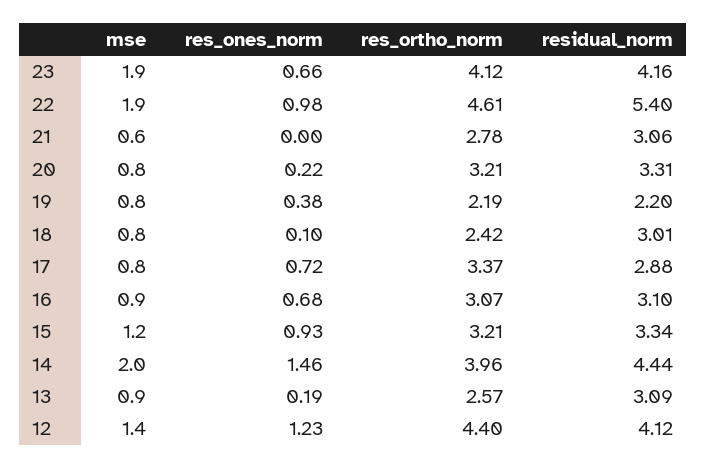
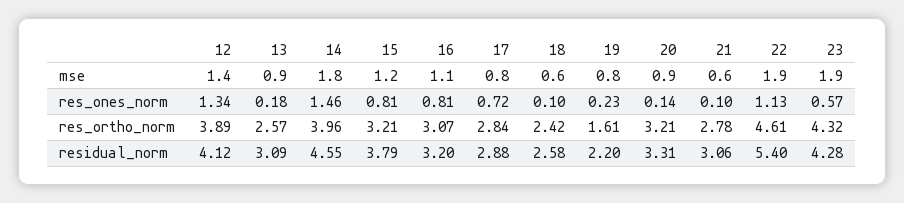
  {
    "mse": {
      "23": 1.9,
      "22": 1.9,
      "21": 0.6,
-     "20": 0.8,
+     "20": 0.9,
      "19": 0.8,
-     "18": 0.8,
+     "18": 0.6,
      "17": 0.8,
-     "16": 0.9,
+     "16": 1.1,
      "15": 1.2,
-     "14": 2,
+     "14": 1.8,
      "13": 0.9,
      "12": 1.4
    },
    "res_ones_norm": {
-     "23": 0.66,
+     "23": 0.57,
-     "22": 0.98,
+     "22": 1.13,
-     "21": 0,
+     "21": 0.1,
-     "20": 0.22,
+     "20": 0.14,
-     "19": 0.38,
+     "19": 0.23,
      "18": 0.1,
      "17": 0.72,
-     "16": 0.68,
+     "16": 0.81,
-     "15": 0.93,
+     "15": 0.81,
      "14": 1.46,
-     "13": 0.19,
+     "13": 0.18,
-     "12": 1.23
+     "12": 1.34
    },
    "res_ortho_norm": {
-     "23": 4.12,
+     "23": 4.32,
      "22": 4.61,
      "21": 2.78,
      "20": 3.21,
-     "19": 2.19,
+     "19": 1.61,
      "18": 2.42,
-     "17": 3.37,
+     "17": 2.84,
      "16": 3.07,
      "15": 3.21,
      "14": 3.96,
      "13": 2.57,
-     "12": 4.4
+     "12": 3.89
    },
    "residual_norm": {
-     "23": 4.16,
+     "23": 4.28,
      "22": 5.4,
      "21": 3.06,
      "20": 3.31,
      "19": 2.2,
-     "18": 3.01,
+     "18": 2.58,
      "17": 2.88,
-     "16": 3.1,
+     "16": 3.2,
-     "15": 3.34,
+     "15": 3.79,
-     "14": 4.44,
+     "14": 4.55,
      "13": 3.09,
      "12": 4.12
    }
  }

